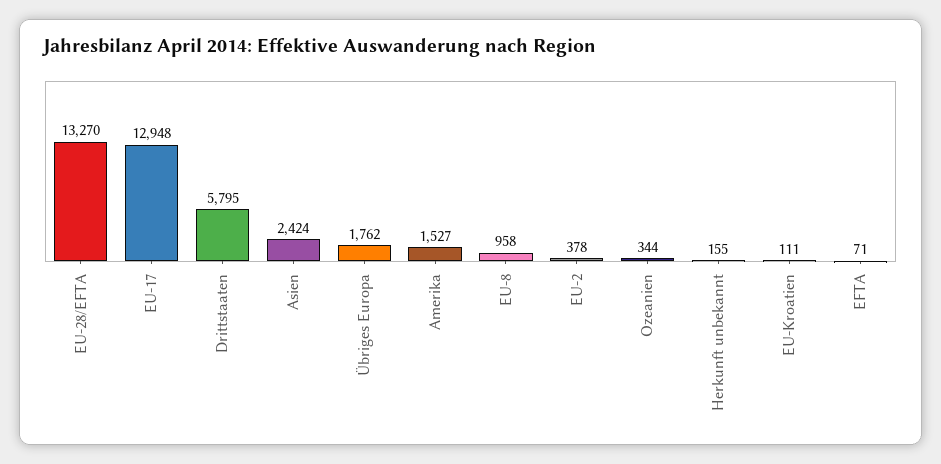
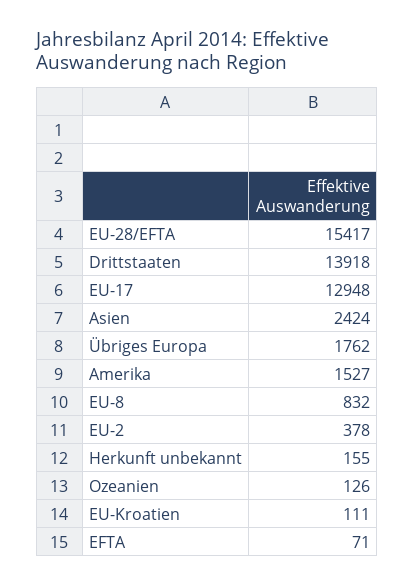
  {
-   "EU-28/EFTA": 13270,
+   "EU-28/EFTA": 15417,
    "EU-17": 12948,
-   "Drittstaaten": 5795,
+   "Drittstaaten": 13918,
    "Asien": 2424,
    "Übriges Europa": 1762,
    "Amerika": 1527,
-   "EU-8": 958,
+   "EU-8": 832,
    "EU-2": 378,
-   "Ozeanien": 344,
+   "Ozeanien": 126,
    "Herkunft unbekannt": 155,
    "EU-Kroatien": 111,
    "EFTA": 71
  }

